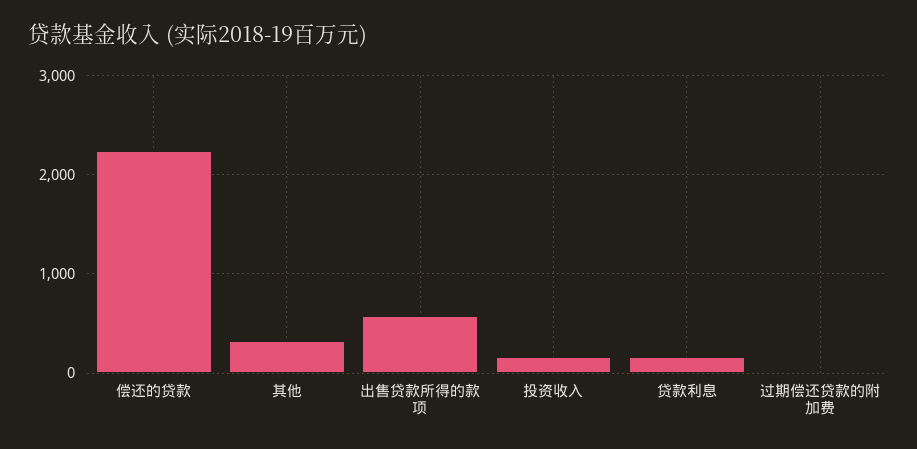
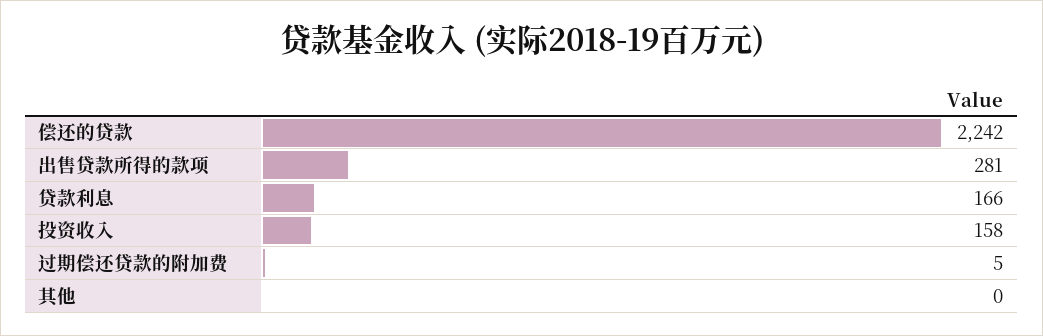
  {
    "偿还的贷款": 2242,
-   "其他": 300,
+   "其他": 0,
-   "出售贷款所得的款项": 600,
+   "出售贷款所得的款项": 281,
    "投资收入": 158,
    "贷款利息": 166,
    "过期偿还贷款的附加费": 5
  }

